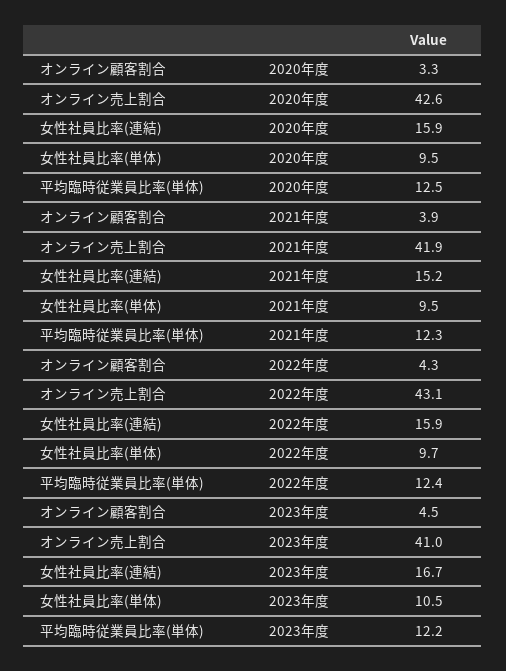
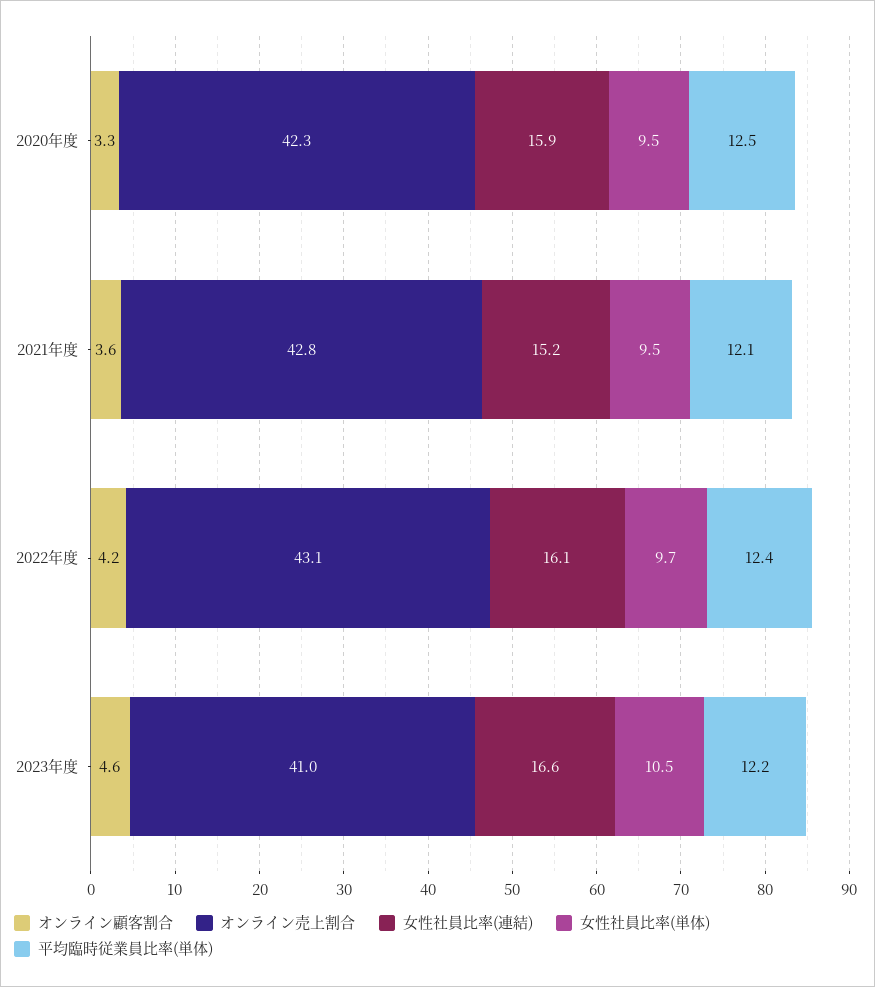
  {
    "オンライン顧客割合": {
      "2020年度": 3.3,
-     "2021年度": 3.9,
+     "2021年度": 3.6,
-     "2022年度": 4.3,
+     "2022年度": 4.2,
-     "2023年度": 4.5
+     "2023年度": 4.6
    },
    "オンライン売上割合": {
-     "2020年度": 42.6,
+     "2020年度": 42.3,
-     "2021年度": 41.9,
+     "2021年度": 42.8,
      "2022年度": 43.1,
      "2023年度": 41
    },
    "女性社員比率(連結)": {
      "2020年度": 15.9,
      "2021年度": 15.2,
-     "2022年度": 15.9,
+     "2022年度": 16.1,
-     "2023年度": 16.7
+     "2023年度": 16.6
    },
    "女性社員比率(単体)": {
      "2020年度": 9.5,
      "2021年度": 9.5,
      "2022年度": 9.7,
      "2023年度": 10.5
    },
    "平均臨時従業員比率(単体)": {
      "2020年度": 12.5,
-     "2021年度": 12.3,
+     "2021年度": 12.1,
      "2022年度": 12.4,
      "2023年度": 12.2
    }
  }

